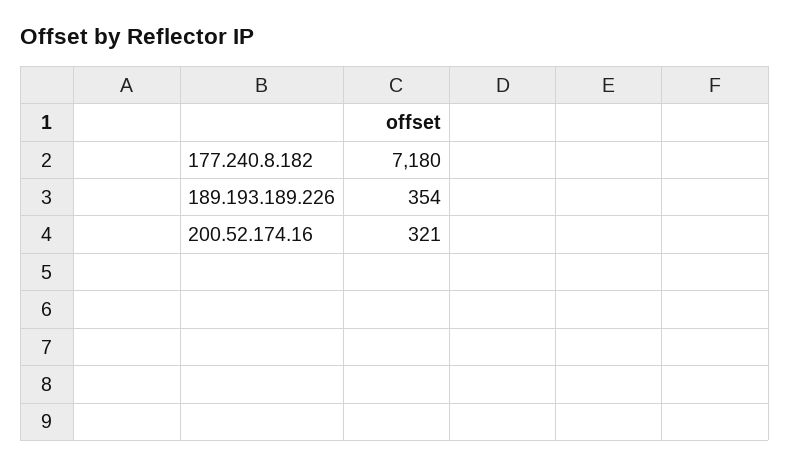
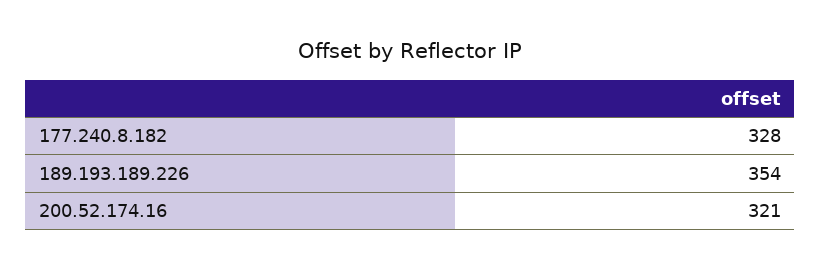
  {
-   "177.240.8.182": 7180,
+   "177.240.8.182": 328,
    "189.193.189.226": 354,
    "200.52.174.16": 321
  }

